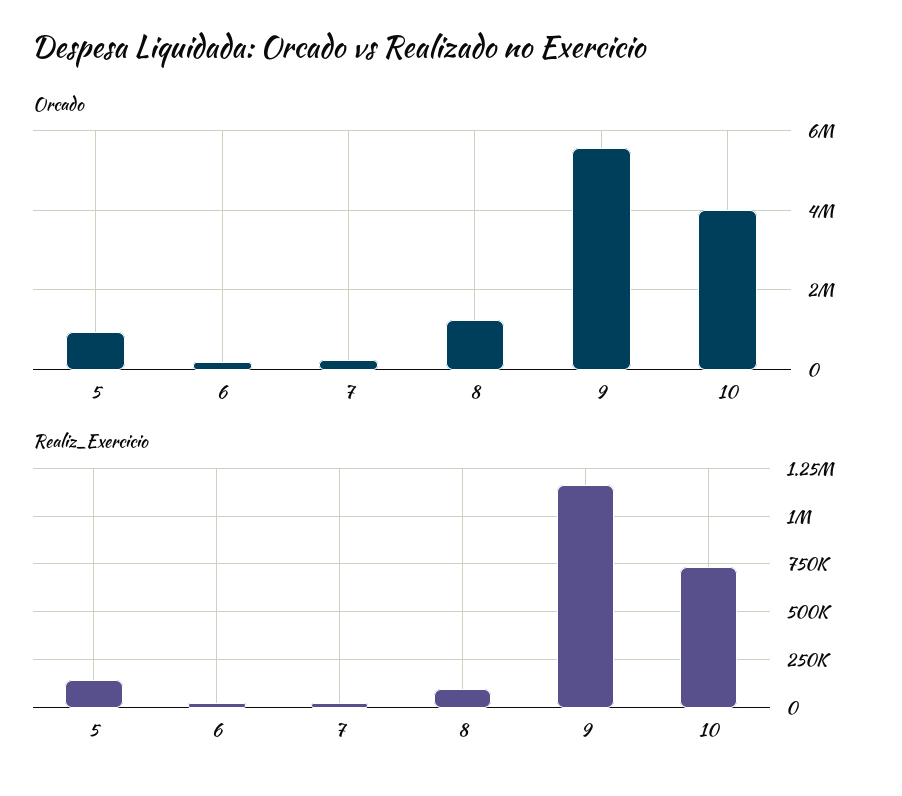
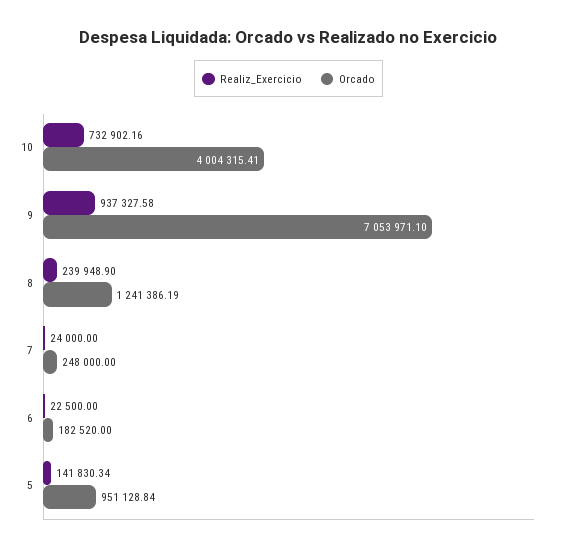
  {
    "Orcado": {
      "5": 951128.84,
      "6": 182520,
      "7": 248000,
      "8": 1241386.19,
-     "9": 5600000,
+     "9": 7053971.1,
      "10": 4004315.41
    },
    "Realiz_Exercicio": {
      "5": 141830.34,
      "6": 22500,
      "7": 24000,
-     "8": 100000,
+     "8": 239948.9,
-     "9": 1150000,
+     "9": 937327.58,
      "10": 732902.16
    }
  }

